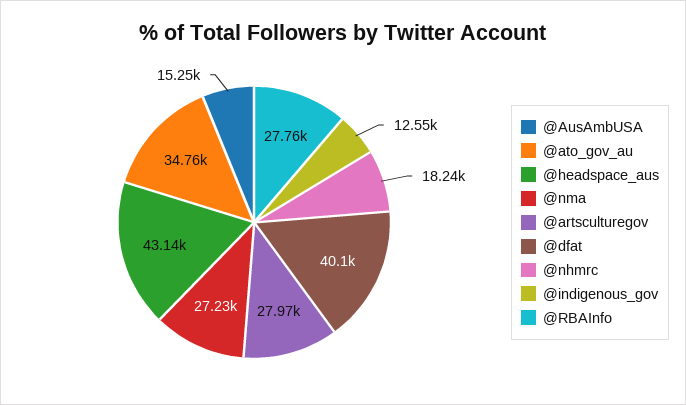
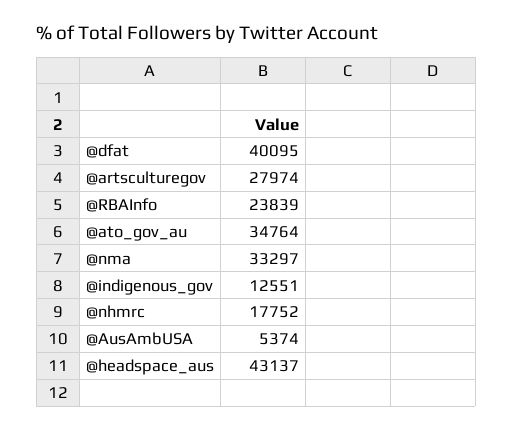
  {
-   "@AusAmbUSA": 15250,
+   "@AusAmbUSA": 5374,
    "@ato_gov_au": 34764,
    "@headspace_aus": 43137,
-   "@nma": 27230,
+   "@nma": 33297,
    "@artsculturegov": 27974,
    "@dfat": 40095,
-   "@nhmrc": 18240,
+   "@nhmrc": 17752,
    "@indigenous_gov": 12551,
-   "@RBAInfo": 27760
+   "@RBAInfo": 23839
  }

